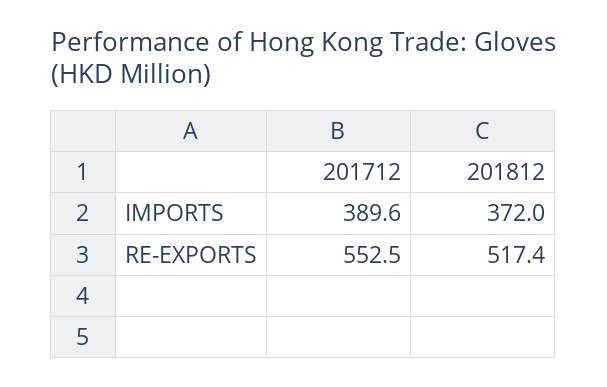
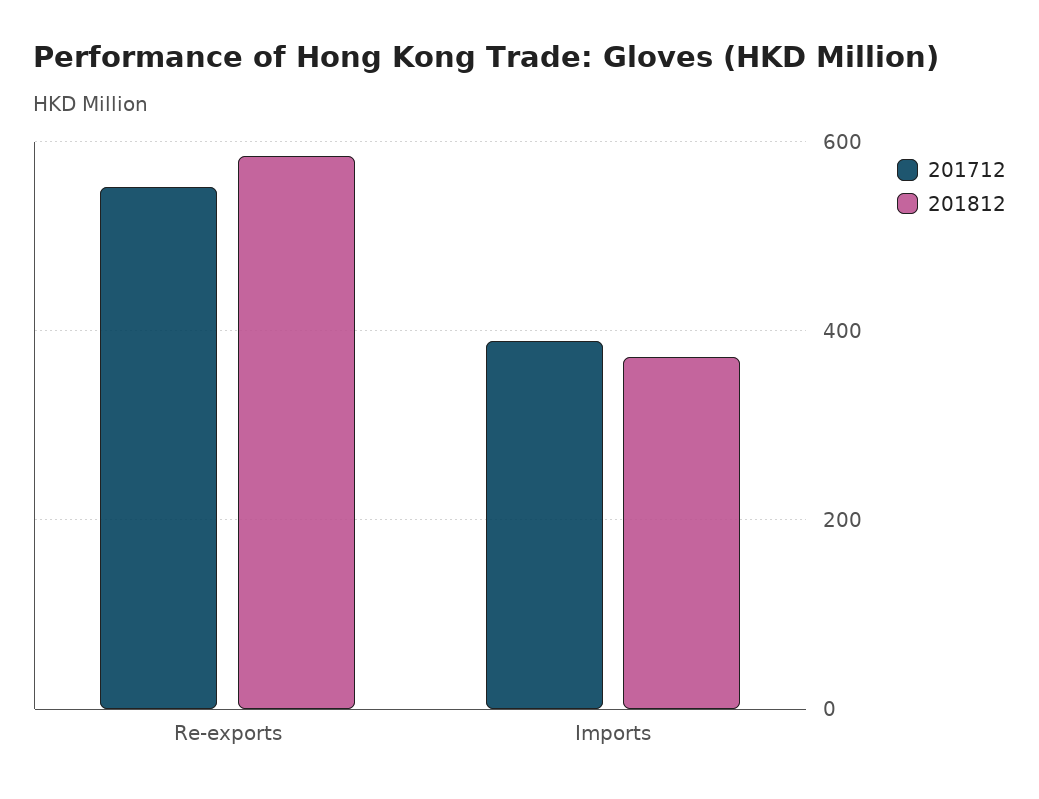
  {
    "201712": {
      "IMPORTS": 389.6,
      "RE-EXPORTS": 552.5
    },
    "201812": {
      "IMPORTS": 372,
-     "RE-EXPORTS": 517.4
+     "RE-EXPORTS": 580
    }
  }

